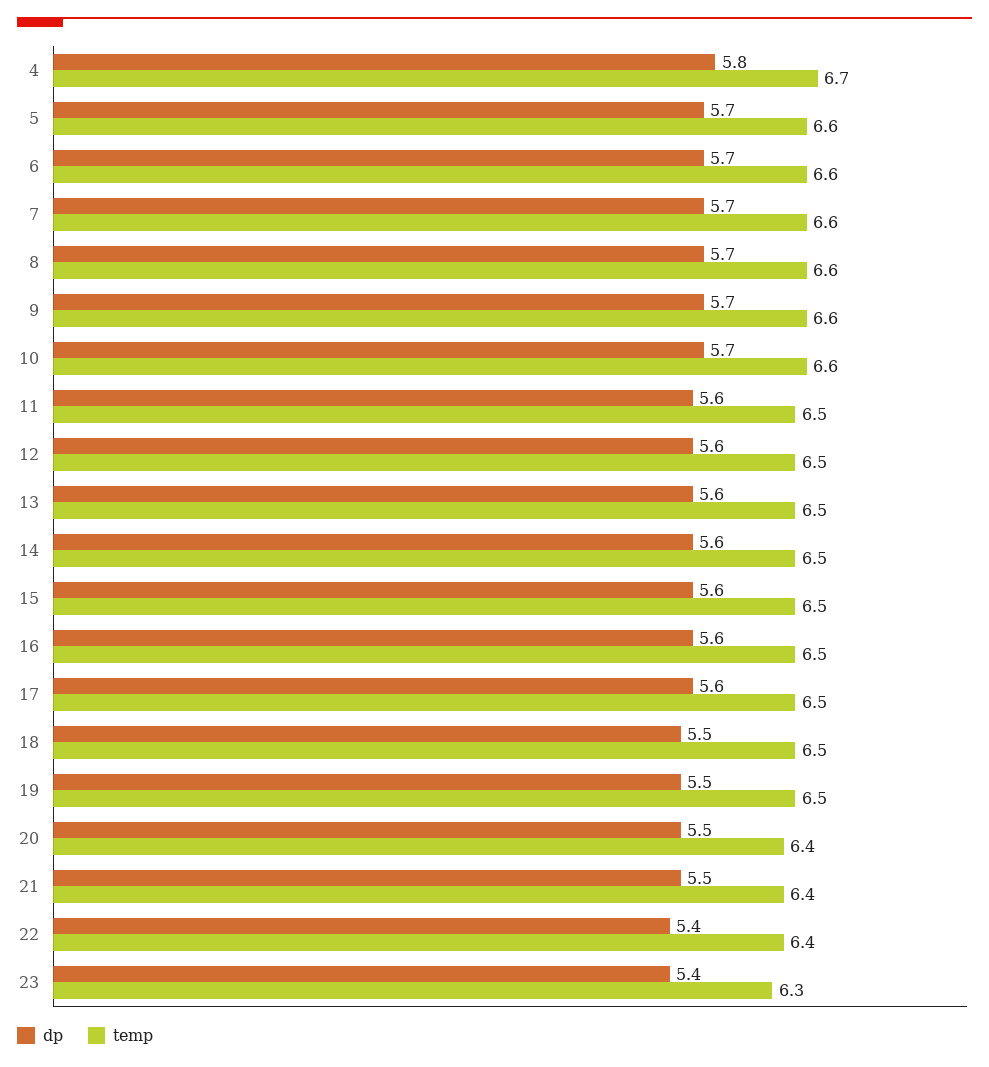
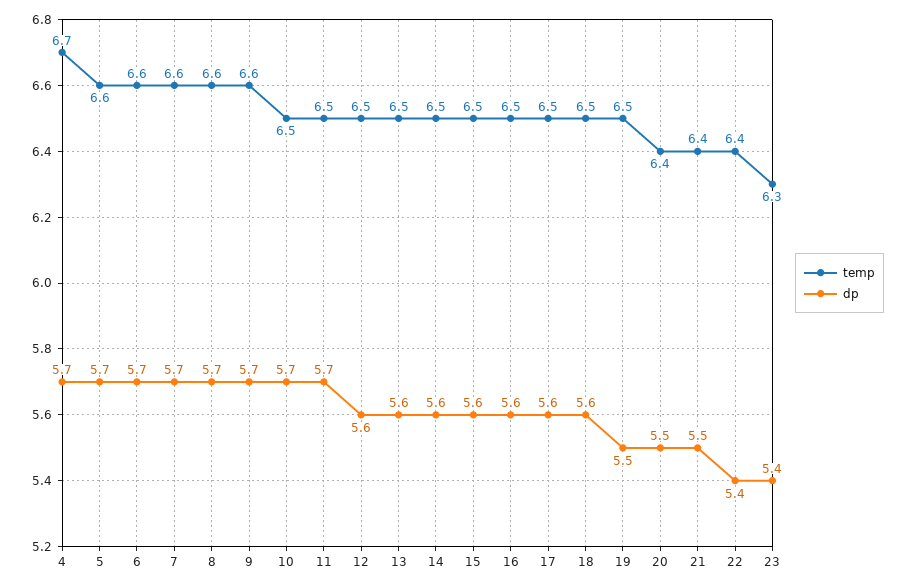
  {
    "dp": {
-     "4": 5.8,
+     "4": 5.7,
      "5": 5.7,
      "6": 5.7,
      "7": 5.7,
      "8": 5.7,
      "9": 5.7,
      "10": 5.7,
-     "11": 5.6,
+     "11": 5.7,
      "12": 5.6,
      "13": 5.6,
      "14": 5.6,
      "15": 5.6,
      "16": 5.6,
      "17": 5.6,
-     "18": 5.5,
+     "18": 5.6,
      "19": 5.5,
      "20": 5.5,
      "21": 5.5,
      "22": 5.4,
      "23": 5.4
    },
    "temp": {
      "4": 6.7,
      "5": 6.6,
      "6": 6.6,
      "7": 6.6,
      "8": 6.6,
      "9": 6.6,
-     "10": 6.6,
+     "10": 6.5,
      "11": 6.5,
      "12": 6.5,
      "13": 6.5,
      "14": 6.5,
      "15": 6.5,
      "16": 6.5,
      "17": 6.5,
      "18": 6.5,
      "19": 6.5,
      "20": 6.4,
      "21": 6.4,
      "22": 6.4,
      "23": 6.3
    }
  }

